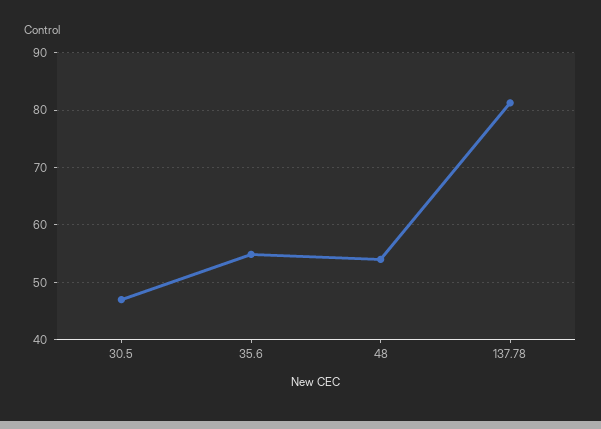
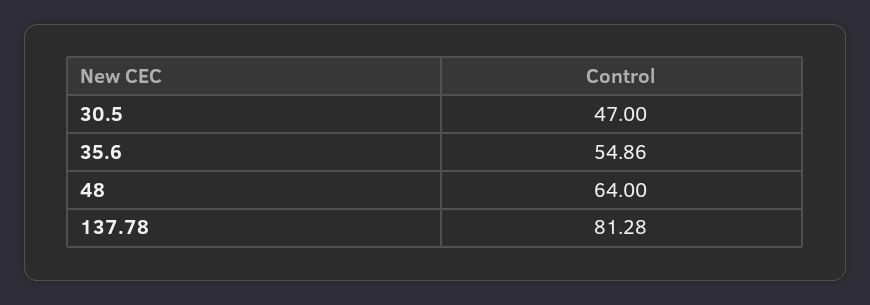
  {
    "30.5": 47,
    "35.6": 54.86,
-   "48": 54,
+   "48": 64,
    "137.78": 81.28
  }

